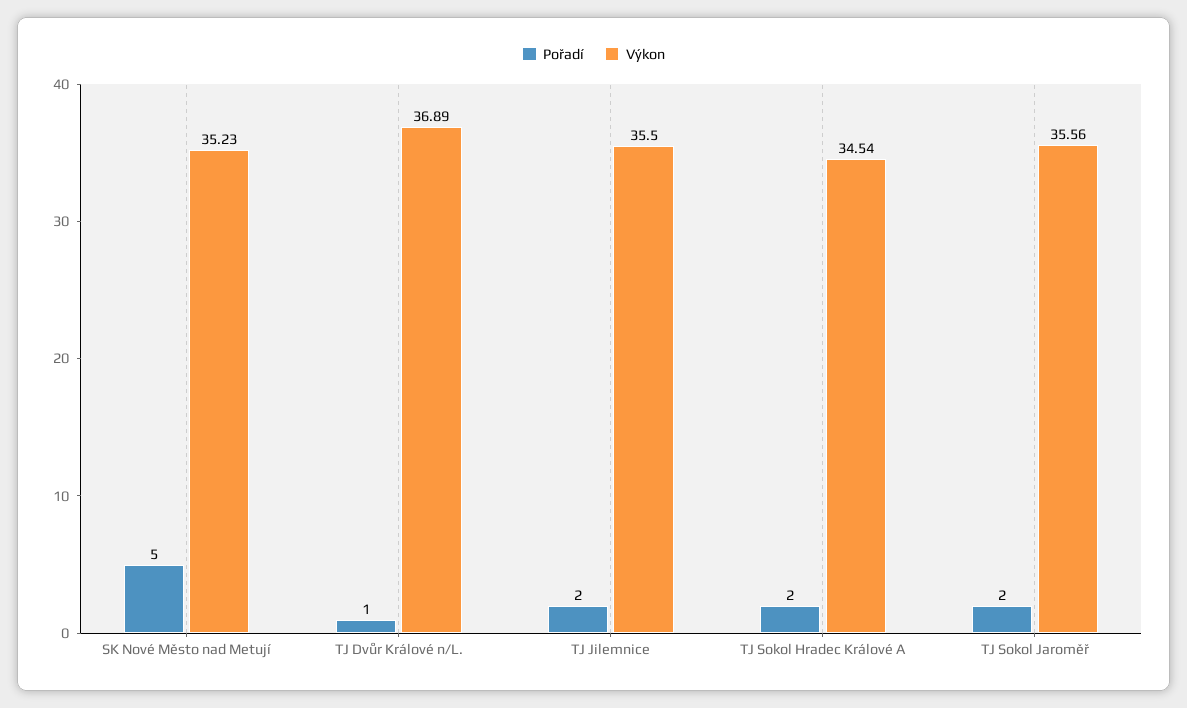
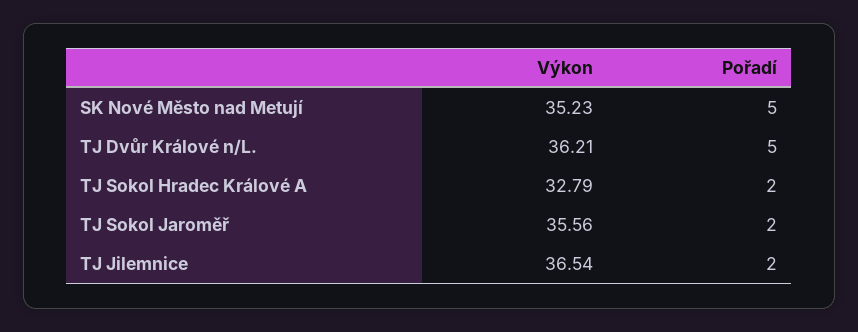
  {
    "Pořadí": {
      "SK Nové Město nad Metují": 5,
-     "TJ Dvůr Králové n/L.": 1,
+     "TJ Dvůr Králové n/L.": 5,
      "TJ Jilemnice": 2,
      "TJ Sokol Hradec Králové A": 2,
      "TJ Sokol Jaroměř": 2
    },
    "Výkon": {
      "SK Nové Město nad Metují": 35.23,
-     "TJ Dvůr Králové n/L.": 36.89,
+     "TJ Dvůr Králové n/L.": 36.21,
-     "TJ Jilemnice": 35.5,
+     "TJ Jilemnice": 36.54,
-     "TJ Sokol Hradec Králové A": 34.54,
+     "TJ Sokol Hradec Králové A": 32.79,
      "TJ Sokol Jaroměř": 35.56
    }
  }

